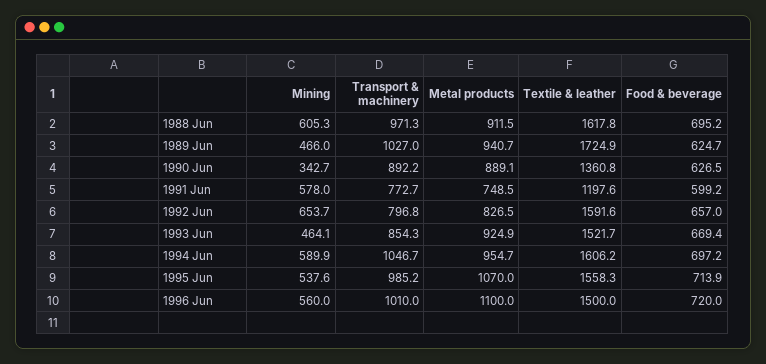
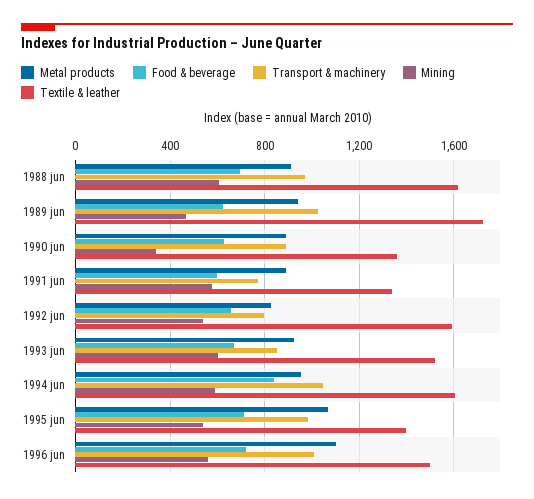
  {
    "Mining": {
      "1988 Jun": 605.3,
      "1989 Jun": 466,
      "1990 Jun": 342.7,
      "1991 Jun": 578,
-     "1992 Jun": 653.7,
+     "1992 Jun": 550,
-     "1993 Jun": 464.1,
+     "1993 Jun": 600,
      "1994 Jun": 589.9,
      "1995 Jun": 537.6,
      "1996 Jun": 560
    },
    "Transport & machinery": {
      "1988 Jun": 971.3,
      "1989 Jun": 1027,
      "1990 Jun": 892.2,
      "1991 Jun": 772.7,
      "1992 Jun": 796.8,
      "1993 Jun": 854.3,
      "1994 Jun": 1046.7,
      "1995 Jun": 985.2,
      "1996 Jun": 1010
    },
    "Metal products": {
      "1988 Jun": 911.5,
      "1989 Jun": 940.7,
      "1990 Jun": 889.1,
-     "1991 Jun": 748.5,
+     "1991 Jun": 900,
      "1992 Jun": 826.5,
      "1993 Jun": 924.9,
      "1994 Jun": 954.7,
      "1995 Jun": 1070,
      "1996 Jun": 1100
    },
    "Textile & leather": {
      "1988 Jun": 1617.8,
      "1989 Jun": 1724.9,
      "1990 Jun": 1360.8,
-     "1991 Jun": 1197.6,
+     "1991 Jun": 1350,
      "1992 Jun": 1591.6,
      "1993 Jun": 1521.7,
      "1994 Jun": 1606.2,
-     "1995 Jun": 1558.3,
+     "1995 Jun": 1400,
      "1996 Jun": 1500
    },
    "Food & beverage": {
      "1988 Jun": 695.2,
      "1989 Jun": 624.7,
      "1990 Jun": 626.5,
      "1991 Jun": 599.2,
      "1992 Jun": 657,
      "1993 Jun": 669.4,
-     "1994 Jun": 697.2,
+     "1994 Jun": 850,
      "1995 Jun": 713.9,
      "1996 Jun": 720
    }
  }

